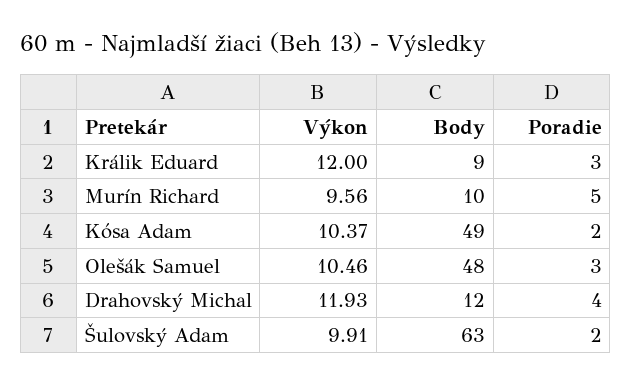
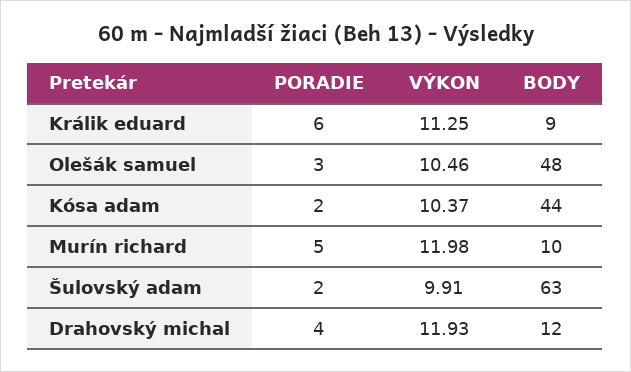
  {
    "Výkon": {
-     "Králik Eduard": 12,
+     "Králik Eduard": 11.25,
-     "Murín Richard": 9.56,
+     "Murín Richard": 11.98,
      "Kósa Adam": 10.37,
      "Olešák Samuel": 10.46,
      "Drahovský Michal": 11.93,
      "Šulovský Adam": 9.91
    },
    "Body": {
      "Králik Eduard": 9,
      "Murín Richard": 10,
-     "Kósa Adam": 49,
+     "Kósa Adam": 44,
      "Olešák Samuel": 48,
      "Drahovský Michal": 12,
      "Šulovský Adam": 63
    },
    "Poradie": {
-     "Králik Eduard": 3,
+     "Králik Eduard": 6,
      "Murín Richard": 5,
      "Kósa Adam": 2,
      "Olešák Samuel": 3,
      "Drahovský Michal": 4,
      "Šulovský Adam": 2
    }
  }

